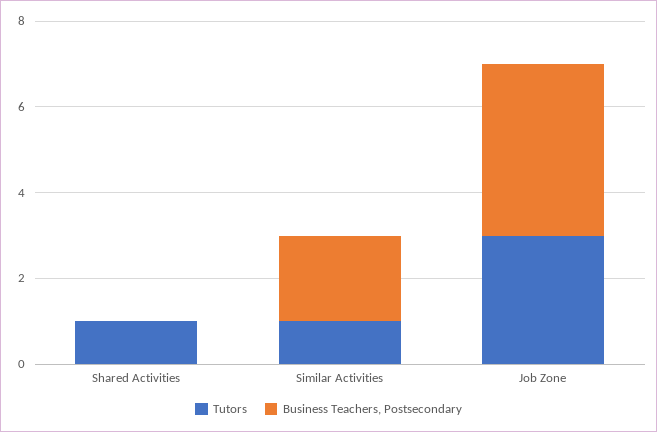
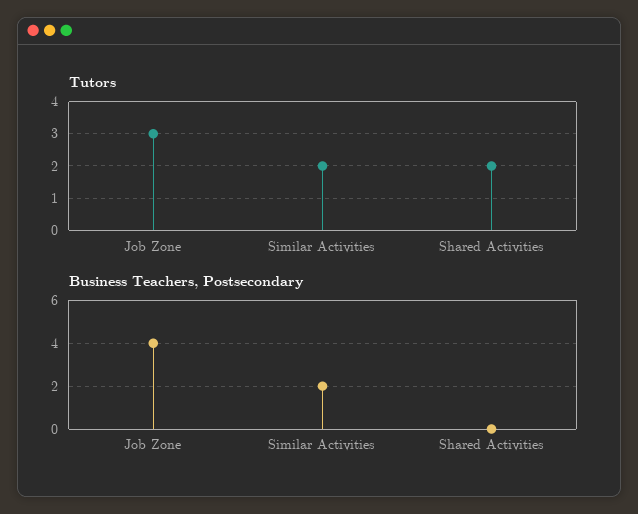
  {
    "Tutors": {
-     "Shared Activities": 1,
+     "Shared Activities": 2,
-     "Similar Activities": 1,
+     "Similar Activities": 2,
      "Job Zone": 3
    },
    "Business Teachers, Postsecondary": {
      "Shared Activities": 0,
      "Similar Activities": 2,
      "Job Zone": 4
    }
  }

